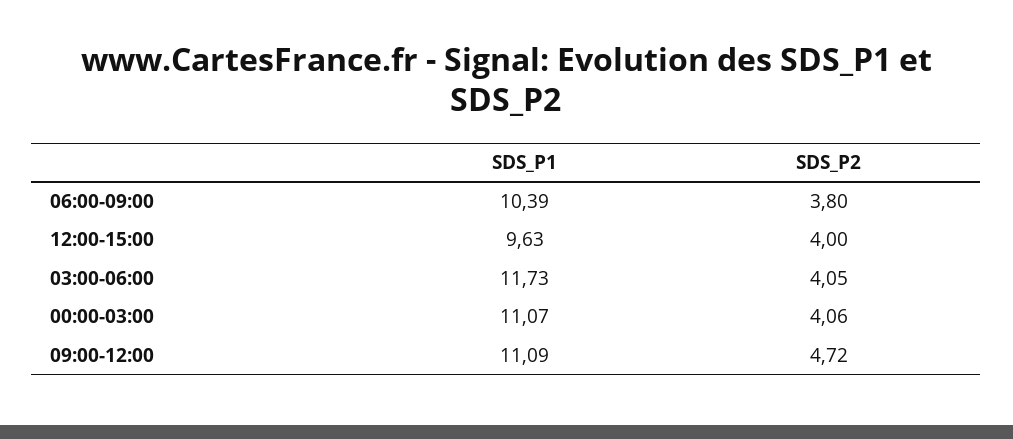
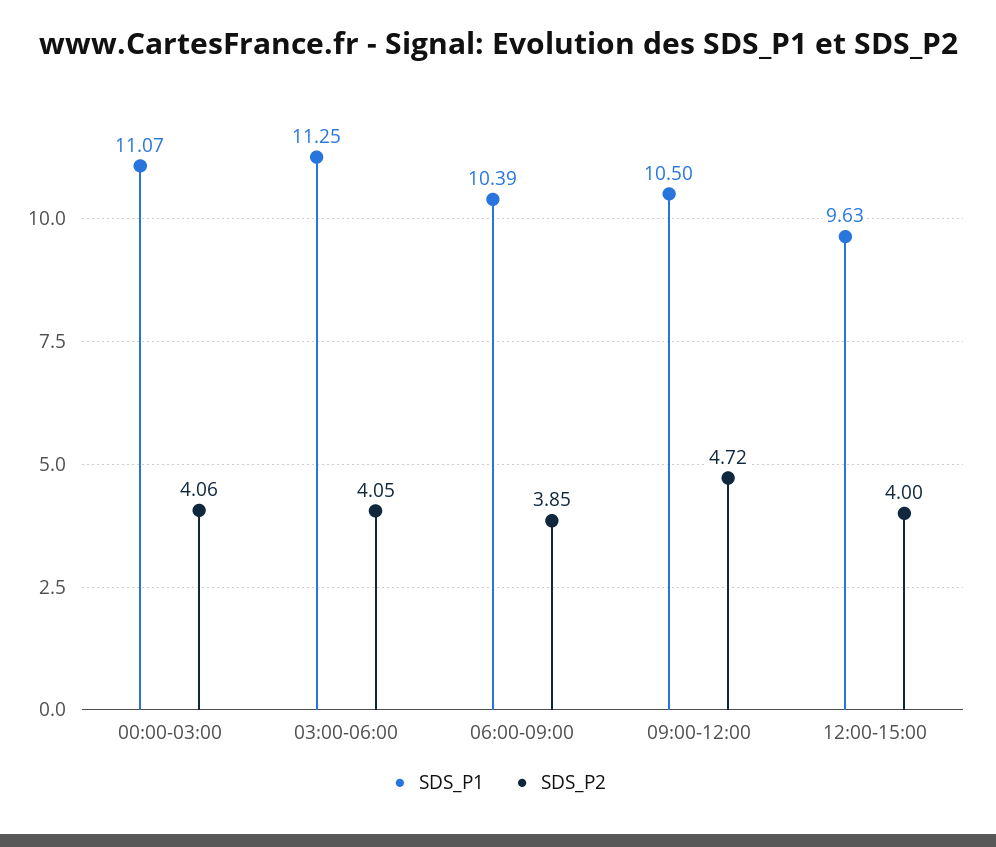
  {
    "SDS_P1": {
      "06:00-09:00": 10.39,
      "12:00-15:00": 9.63,
-     "03:00-06:00": 11.73,
+     "03:00-06:00": 11.25,
      "00:00-03:00": 11.07,
-     "09:00-12:00": 11.09
+     "09:00-12:00": 10.5
    },
    "SDS_P2": {
-     "06:00-09:00": 3.8,
+     "06:00-09:00": 3.85,
      "12:00-15:00": 4,
      "03:00-06:00": 4.05,
      "00:00-03:00": 4.06,
      "09:00-12:00": 4.72
    }
  }

